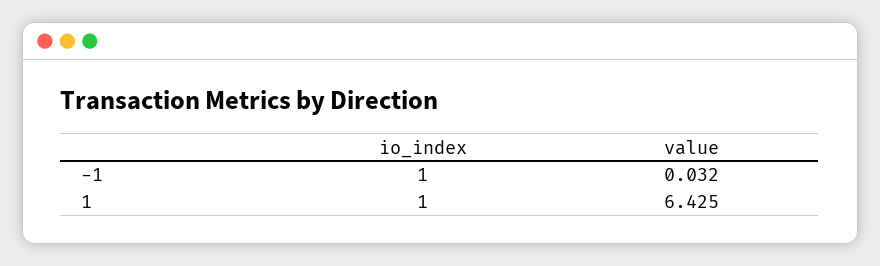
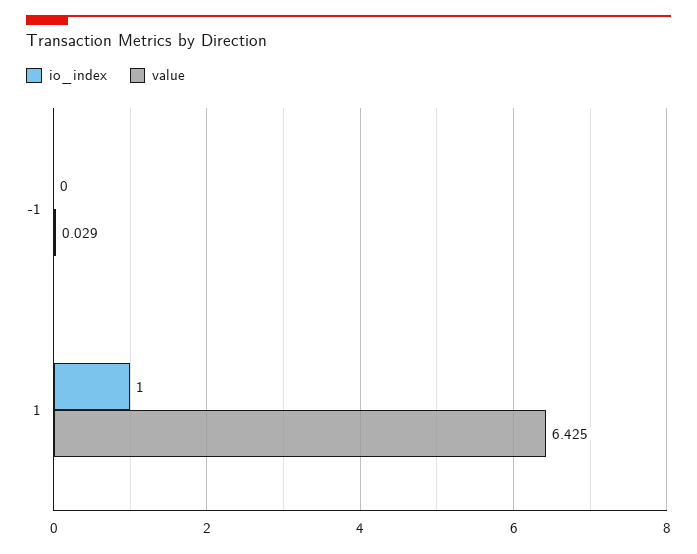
  {
    "io_index": {
-     "-1": 1,
+     "-1": 0,
      "1": 1
    },
    "value": {
-     "-1": 0.032,
+     "-1": 0.029,
      "1": 6.425
    }
  }

